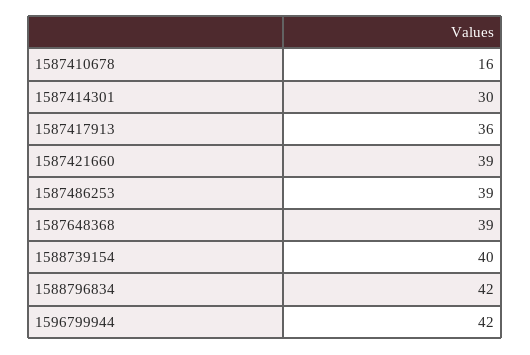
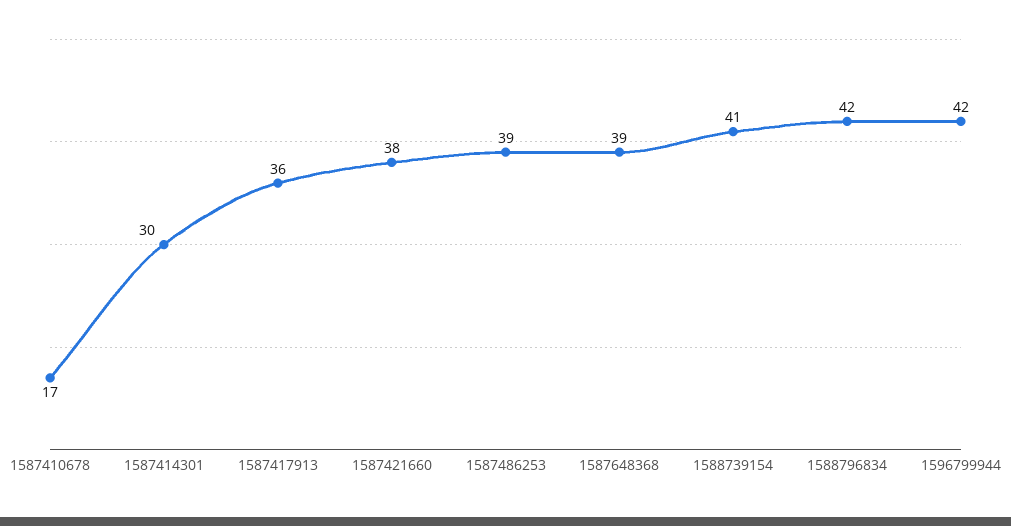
  {
-   "1587410678": 16,
+   "1587410678": 17,
    "1587414301": 30,
    "1587417913": 36,
-   "1587421660": 39,
+   "1587421660": 38,
    "1587486253": 39,
    "1587648368": 39,
-   "1588739154": 40,
+   "1588739154": 41,
    "1588796834": 42,
    "1596799944": 42
  }

